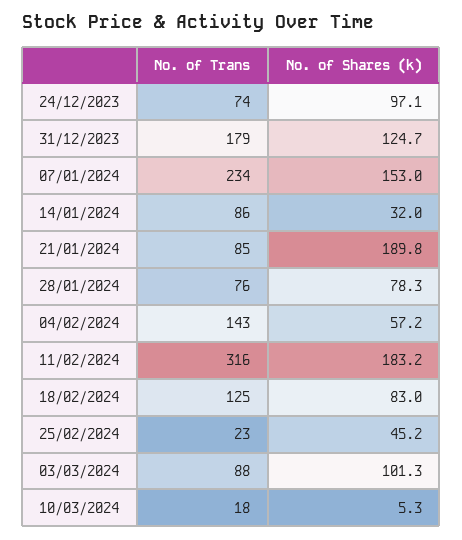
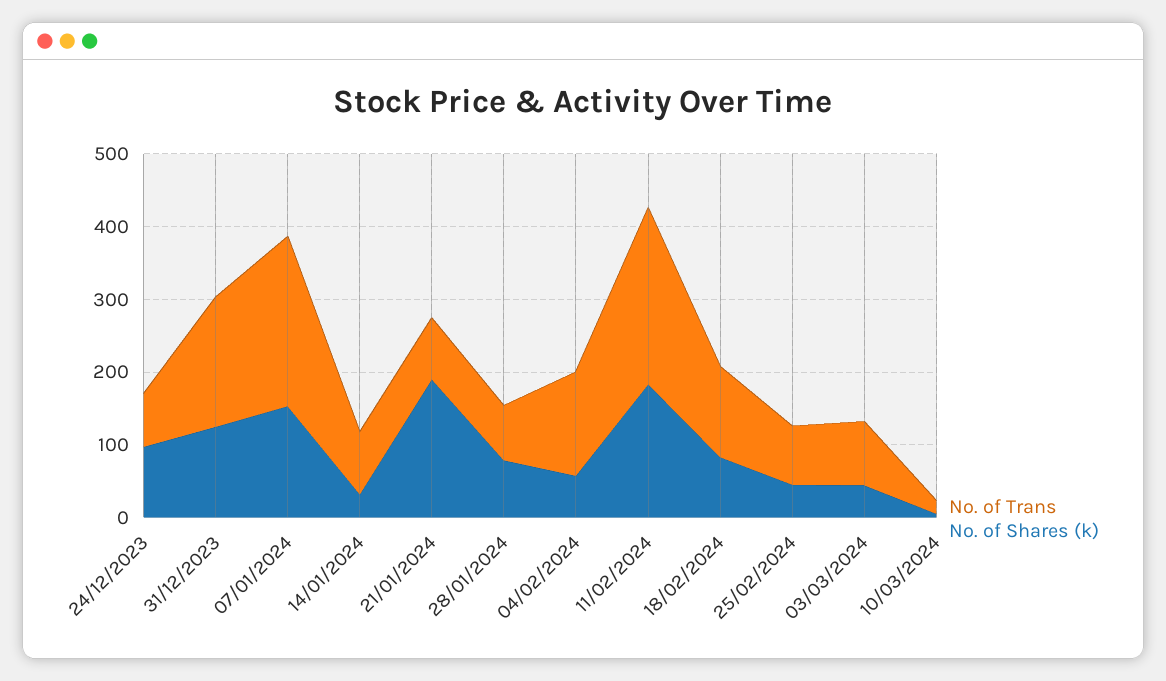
  {
    "No. of Trans": {
      "24/12/2023": 74,
      "31/12/2023": 179,
      "07/01/2024": 234,
      "14/01/2024": 86,
      "21/01/2024": 85,
      "28/01/2024": 76,
      "04/02/2024": 143,
-     "11/02/2024": 316,
+     "11/02/2024": 240,
      "18/02/2024": 125,
-     "25/02/2024": 23,
+     "25/02/2024": 80,
      "03/03/2024": 88,
      "10/03/2024": 18
    },
    "No. of Shares (k)": {
      "24/12/2023": 97.1,
      "31/12/2023": 124.7,
      "07/01/2024": 153,
      "14/01/2024": 32,
      "21/01/2024": 189.8,
      "28/01/2024": 78.3,
      "04/02/2024": 57.2,
      "11/02/2024": 183.2,
      "18/02/2024": 83,
      "25/02/2024": 45.2,
-     "03/03/2024": 101.3,
+     "03/03/2024": 40,
      "10/03/2024": 5.3
    }
  }

